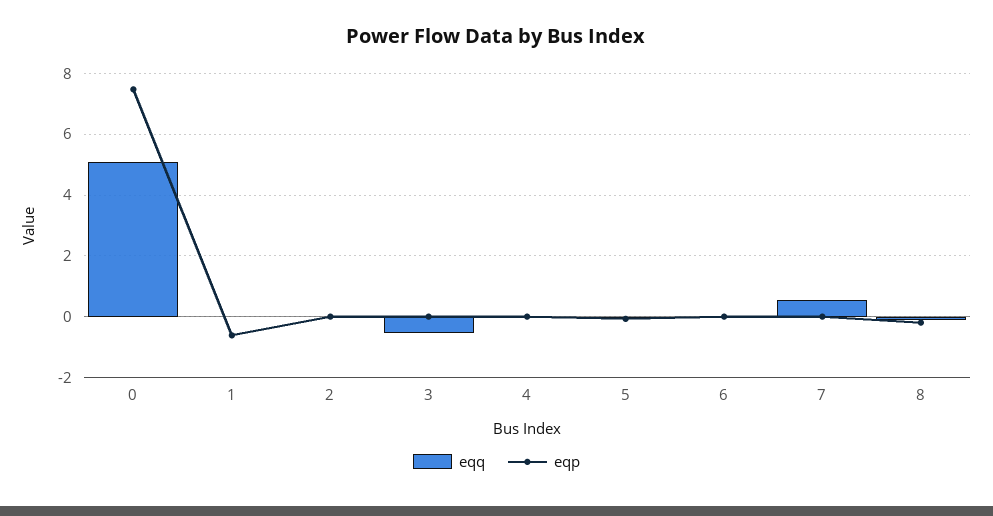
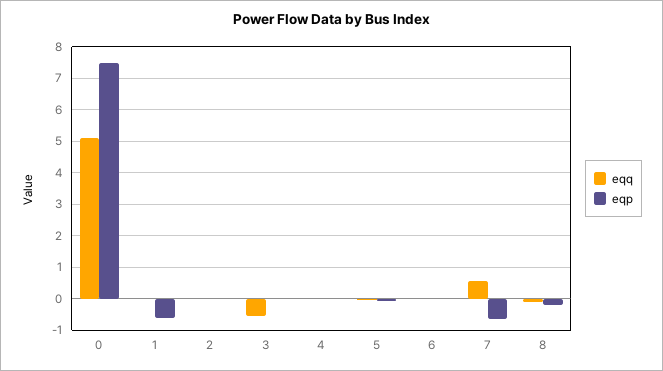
  {
    "eqq": {
      "0": 5.2,
      "1": 0,
      "2": 0,
      "3": -0.6,
      "4": 0,
      "5": 0,
      "6": 0,
      "7": 0.6,
      "8": -0.2
    },
    "eqp": {
      "0": 7.4,
      "1": -0.6,
      "2": 0,
      "3": 0,
      "4": 0,
      "5": 0,
      "6": 0,
-     "7": 0,
+     "7": -0.6,
      "8": -0.2
    }
  }

